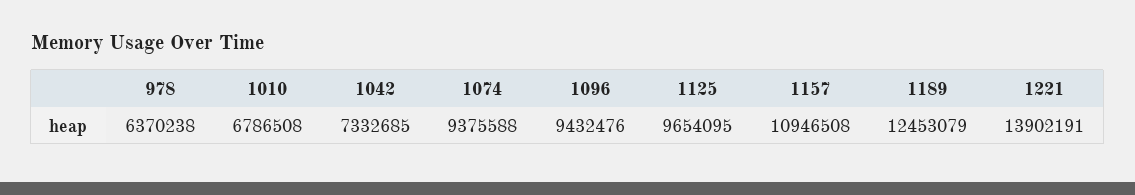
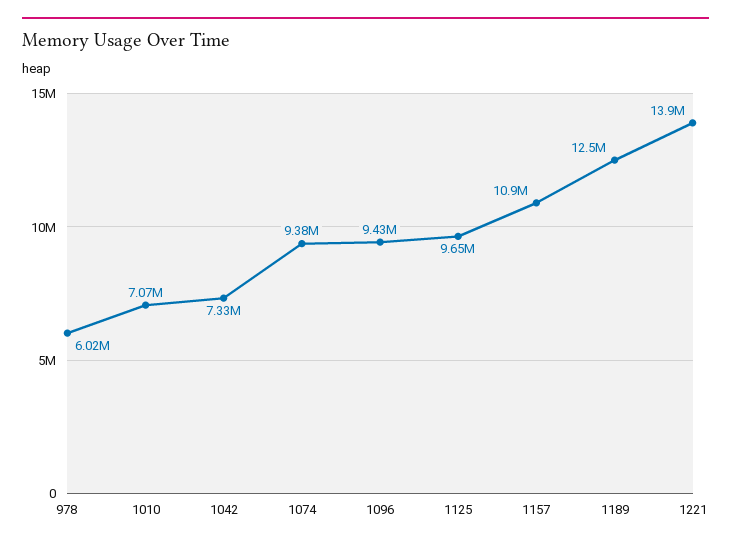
  {
-   "978": 6370238,
+   "978": 6020000,
-   "1010": 6786508,
+   "1010": 7070000,
    "1042": 7332685,
    "1074": 9375588,
    "1096": 9432476,
    "1125": 9654095,
    "1157": 10946508,
    "1189": 12453079,
    "1221": 13902191
  }

